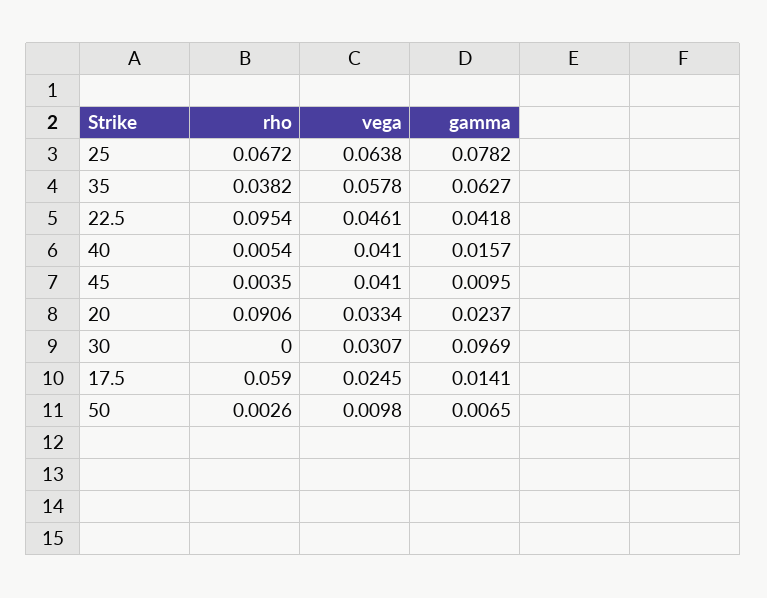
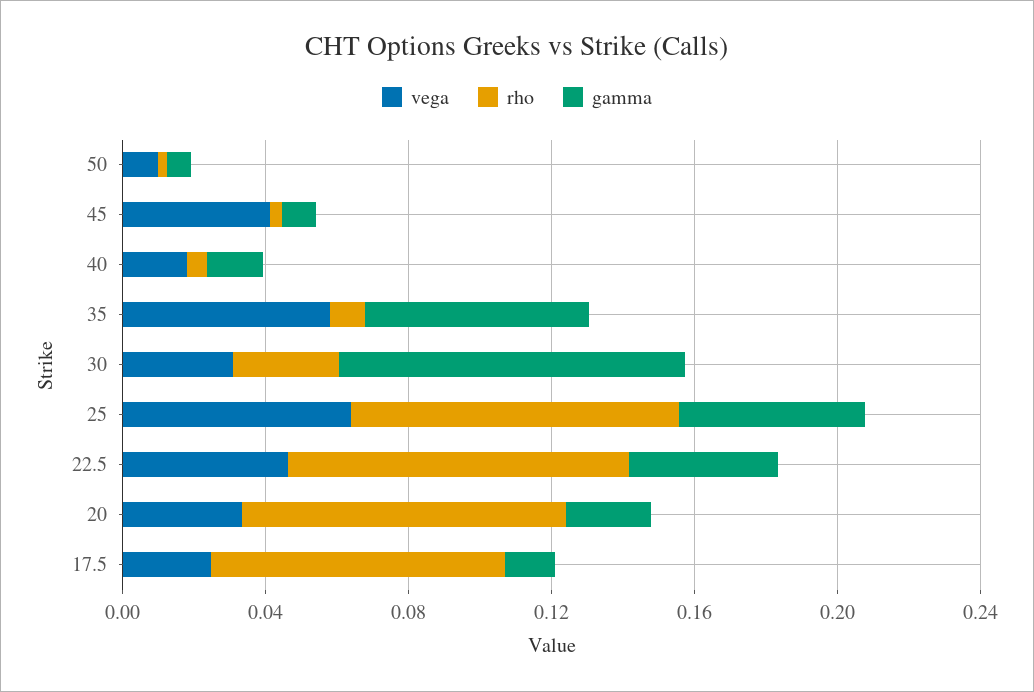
  {
    "rho": {
-     "25": 0.0672,
+     "25": 0.09,
-     "35": 0.0382,
+     "35": 0.01,
      "22.5": 0.0954,
      "40": 0.0054,
      "45": 0.0035,
      "20": 0.0906,
-     "30": 0,
+     "30": 0.03,
-     "17.5": 0.059,
+     "17.5": 0.08,
      "50": 0.0026
    },
    "vega": {
      "25": 0.0638,
      "35": 0.0578,
      "22.5": 0.0461,
-     "40": 0.041,
+     "40": 0.02,
      "45": 0.041,
      "20": 0.0334,
      "30": 0.0307,
      "17.5": 0.0245,
      "50": 0.0098
    },
    "gamma": {
-     "25": 0.0782,
+     "25": 0.05,
      "35": 0.0627,
      "22.5": 0.0418,
      "40": 0.0157,
      "45": 0.0095,
      "20": 0.0237,
      "30": 0.0969,
      "17.5": 0.0141,
      "50": 0.0065
    }
  }

